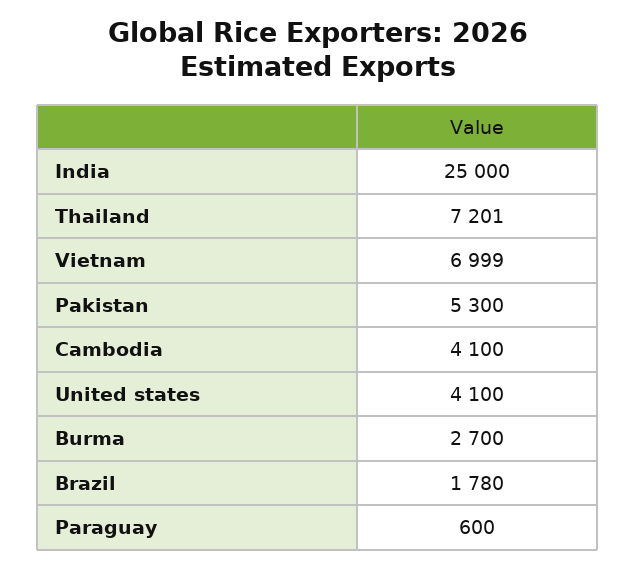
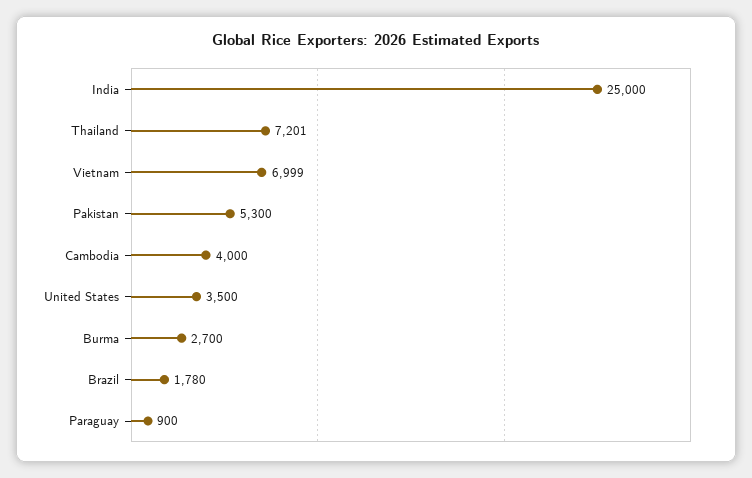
  {
    "India": 25000,
    "Thailand": 7201,
    "Vietnam": 6999,
    "Pakistan": 5300,
-   "Cambodia": 4100,
+   "Cambodia": 4000,
-   "United states": 4100,
+   "United states": 3500,
    "Burma": 2700,
    "Brazil": 1780,
-   "Paraguay": 600
+   "Paraguay": 900
  }

